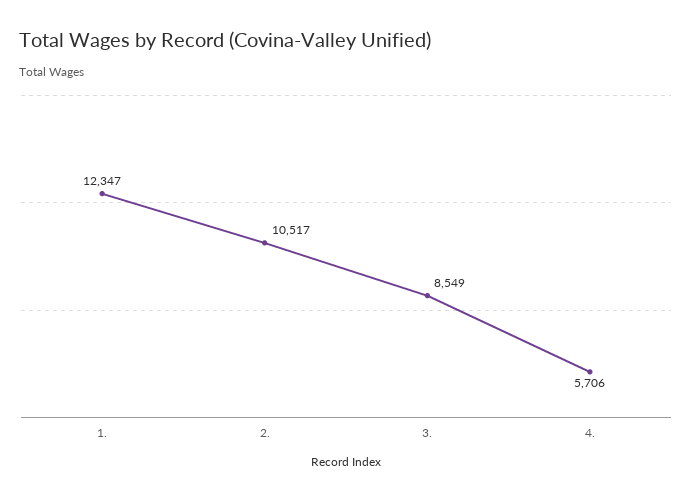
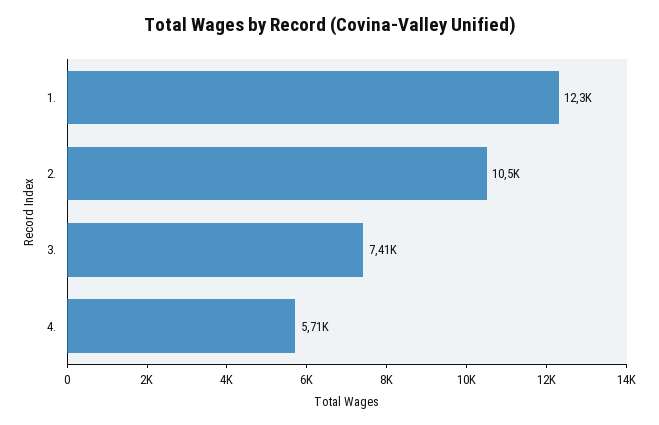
  {
    "1.": 12347,
    "2.": 10517,
-   "3.": 8549,
+   "3.": 7410,
    "4.": 5706
  }

